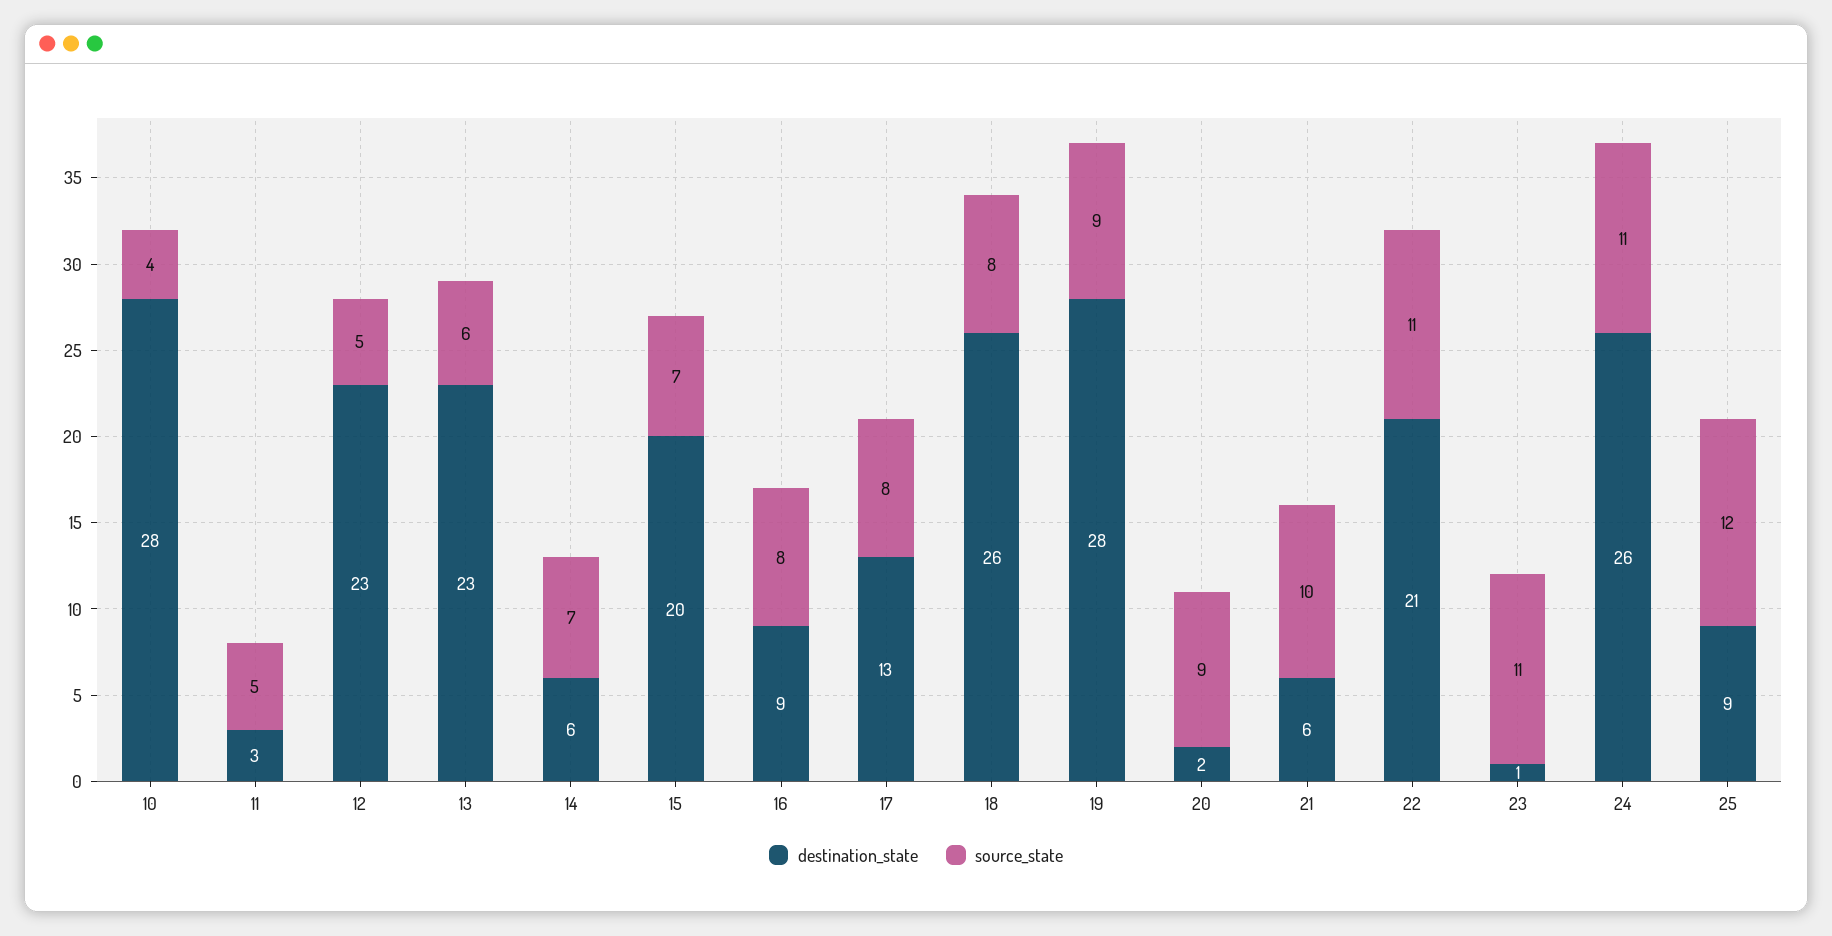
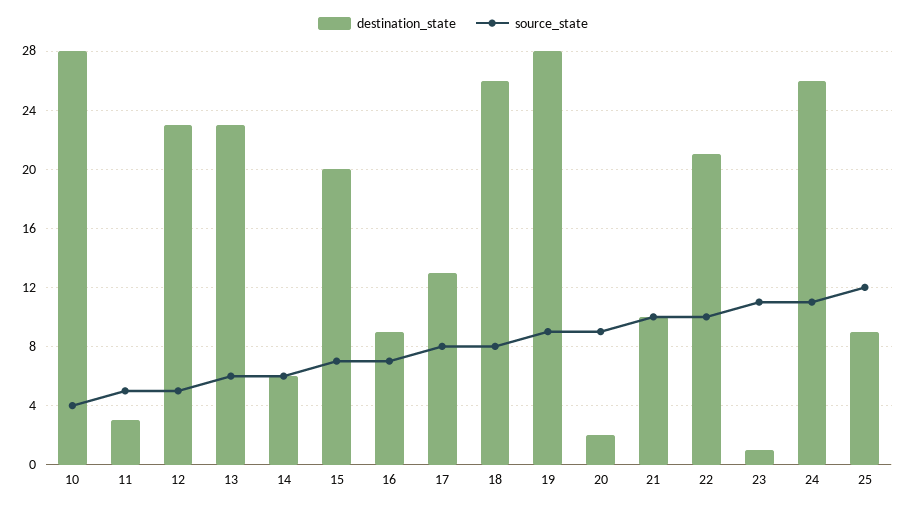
  {
    "destination_state": {
      "10": 28,
      "11": 3,
      "12": 23,
      "13": 23,
      "14": 6,
      "15": 20,
      "16": 9,
      "17": 13,
      "18": 26,
      "19": 28,
      "20": 2,
-     "21": 6,
+     "21": 10,
      "22": 21,
      "23": 1,
      "24": 26,
      "25": 9
    },
    "source_state": {
      "10": 4,
      "11": 5,
      "12": 5,
      "13": 6,
-     "14": 7,
+     "14": 6,
      "15": 7,
-     "16": 8,
+     "16": 7,
      "17": 8,
      "18": 8,
      "19": 9,
      "20": 9,
      "21": 10,
-     "22": 11,
+     "22": 10,
      "23": 11,
      "24": 11,
      "25": 12
    }
  }

